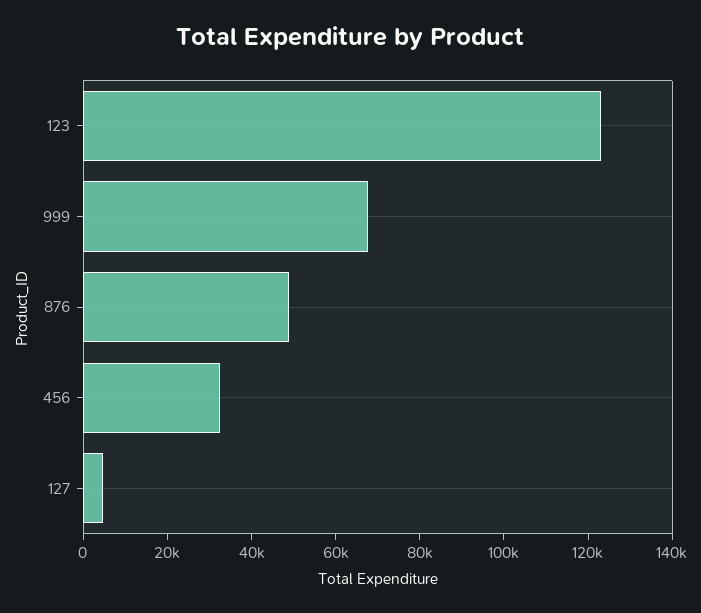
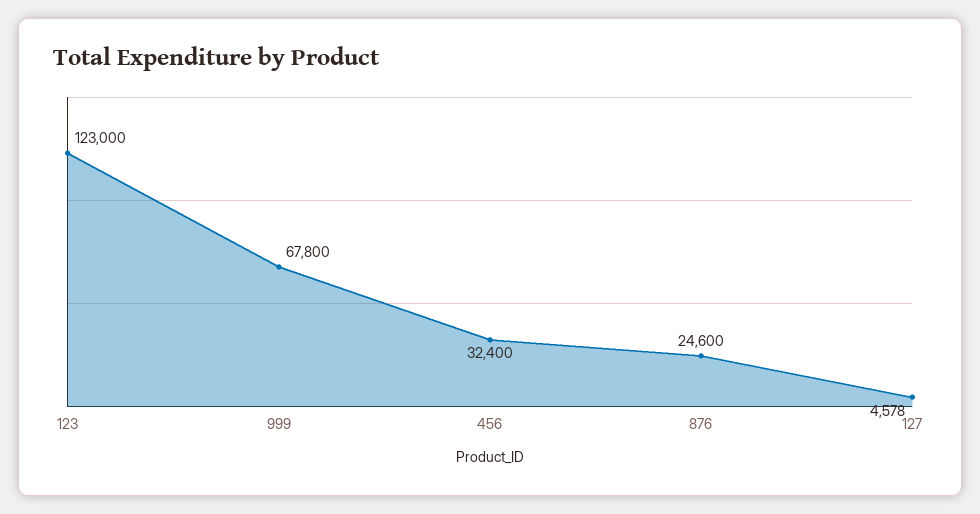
  {
    "123": 123000,
    "999": 67800,
-   "876": 50000,
+   "876": 24600,
    "456": 32400,
    "127": 4578
  }

